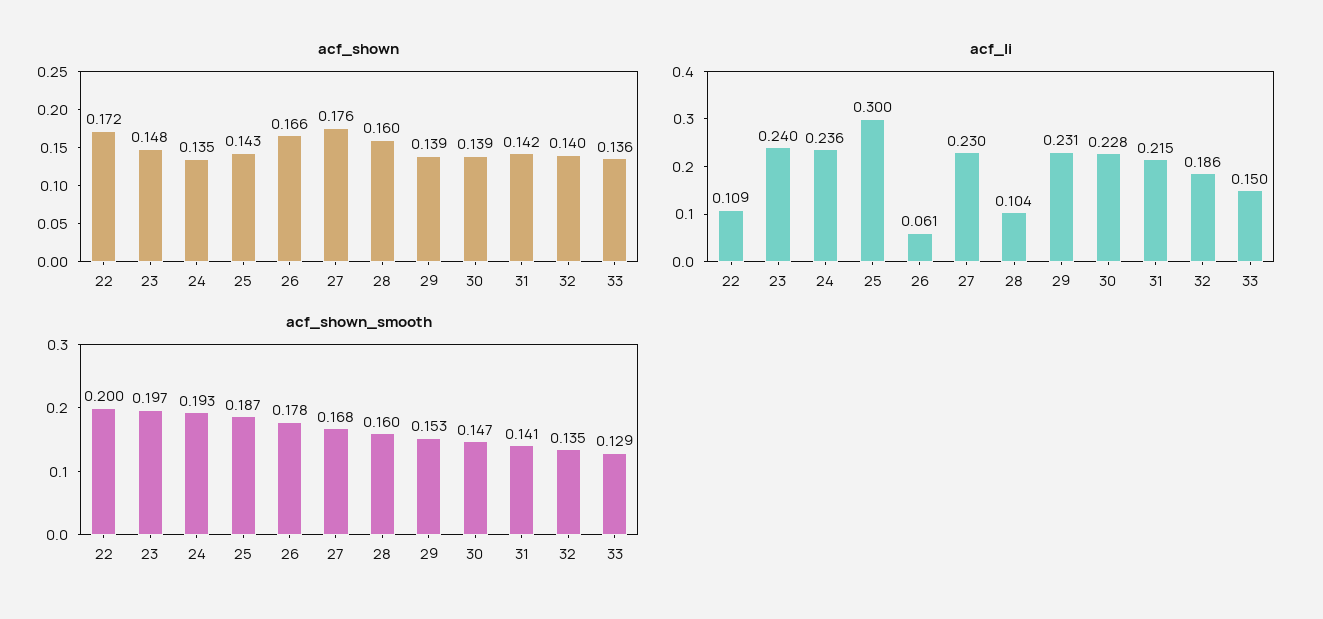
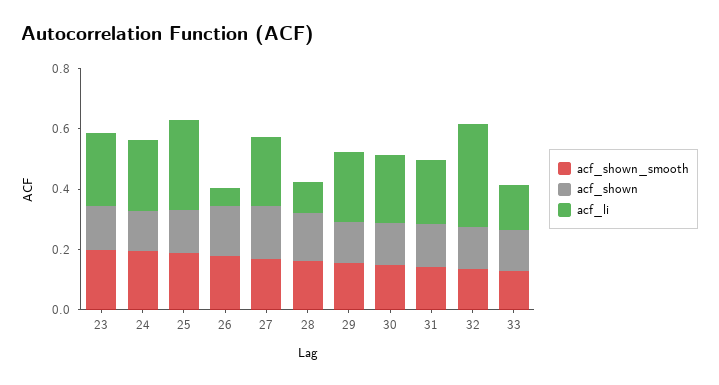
  {
    "acf_shown": {
-     "22": 0.172,
      "23": 0.148,
      "24": 0.135,
      "25": 0.143,
      "26": 0.166,
      "27": 0.176,
      "28": 0.16,
      "29": 0.139,
      "30": 0.139,
      "31": 0.142,
      "32": 0.14,
      "33": 0.136
    },
    "acf_li": {
-     "22": 0.109,
      "23": 0.24,
      "24": 0.236,
      "25": 0.3,
      "26": 0.061,
      "27": 0.23,
      "28": 0.104,
      "29": 0.231,
      "30": 0.228,
      "31": 0.215,
-     "32": 0.186,
+     "32": 0.35,
      "33": 0.15
    },
    "acf_shown_smooth": {
-     "22": 0.2,
      "23": 0.197,
      "24": 0.193,
      "25": 0.187,
      "26": 0.178,
      "27": 0.168,
      "28": 0.16,
      "29": 0.153,
      "30": 0.147,
      "31": 0.141,
      "32": 0.135,
      "33": 0.129
    }
  }

